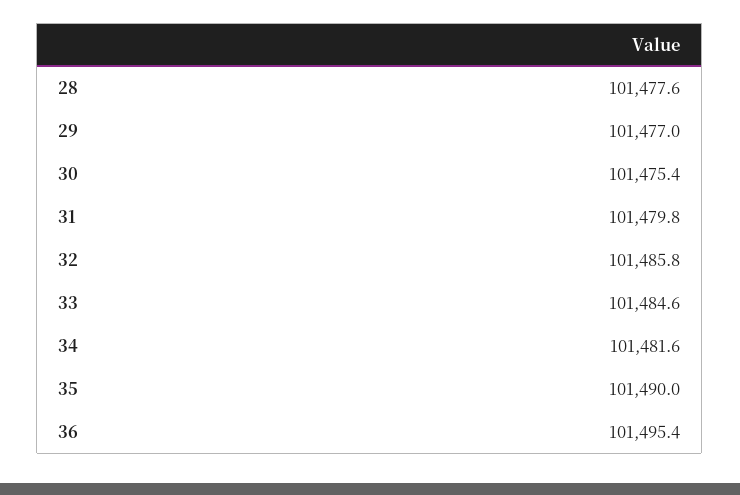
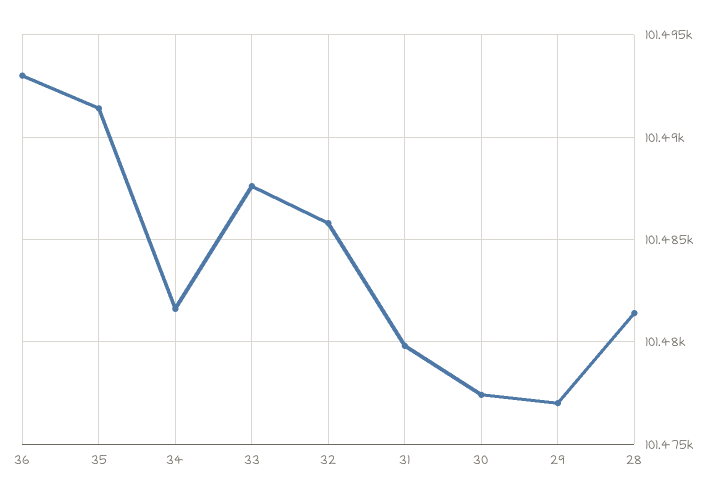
  {
-   "28": 101477.6,
+   "28": 101481.5,
    "29": 101477,
-   "30": 101475.4,
+   "30": 101477.5,
    "31": 101479.8,
    "32": 101485.8,
-   "33": 101484.6,
+   "33": 101487.5,
    "34": 101481.6,
-   "35": 101490,
+   "35": 101491.5,
-   "36": 101495.4
+   "36": 101493
  }

